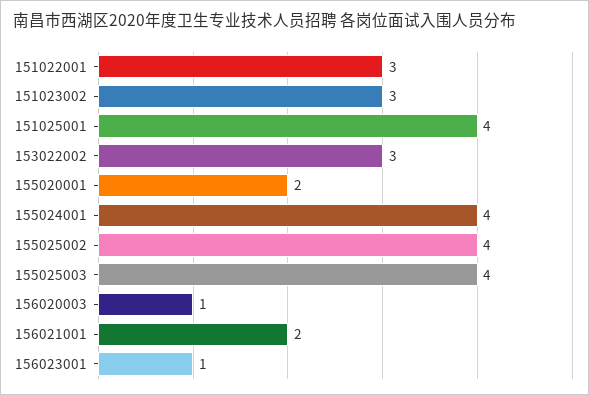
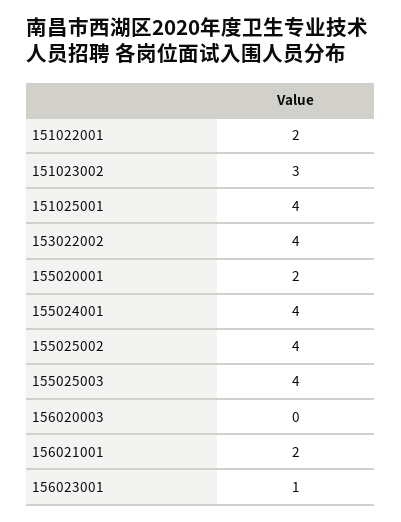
  {
-   "151022001": 3,
+   "151022001": 2,
    "151023002": 3,
    "151025001": 4,
-   "153022002": 3,
+   "153022002": 4,
    "155020001": 2,
    "155024001": 4,
    "155025002": 4,
    "155025003": 4,
-   "156020003": 1,
+   "156020003": 0,
    "156021001": 2,
    "156023001": 1
  }

